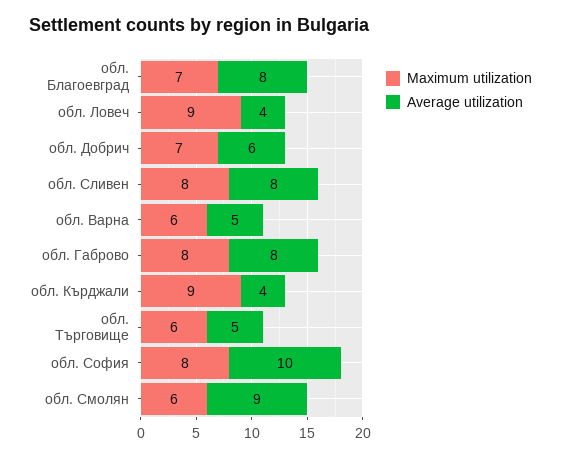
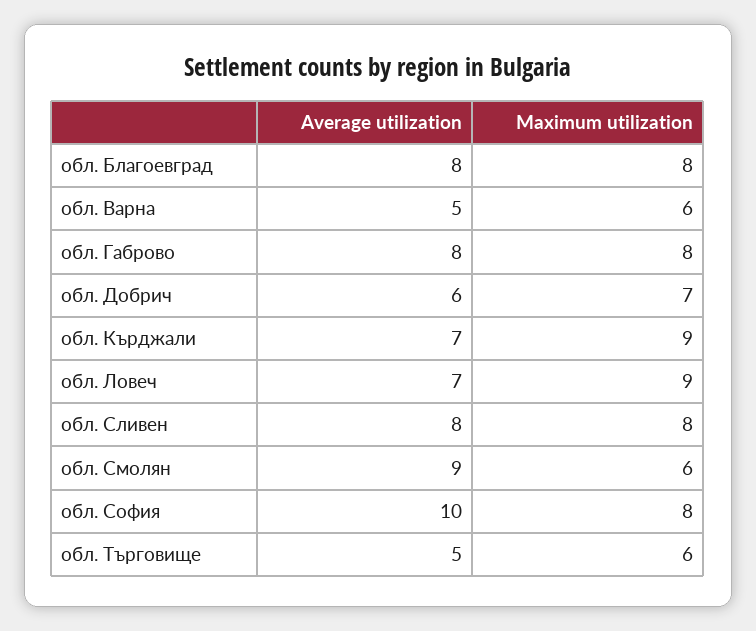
  {
    "Maximum utilization": {
-     "обл. Благоевград": 7,
+     "обл. Благоевград": 8,
      "обл. Ловеч": 9,
      "обл. Добрич": 7,
      "обл. Сливен": 8,
      "обл. Варна": 6,
      "обл. Габрово": 8,
      "обл. Кърджали": 9,
      "обл. Търговище": 6,
      "обл. София": 8,
      "обл. Смолян": 6
    },
    "Average utilization": {
      "обл. Благоевград": 8,
-     "обл. Ловеч": 4,
+     "обл. Ловеч": 7,
      "обл. Добрич": 6,
      "обл. Сливен": 8,
      "обл. Варна": 5,
      "обл. Габрово": 8,
-     "обл. Кърджали": 4,
+     "обл. Кърджали": 7,
      "обл. Търговище": 5,
      "обл. София": 10,
      "обл. Смолян": 9
    }
  }

